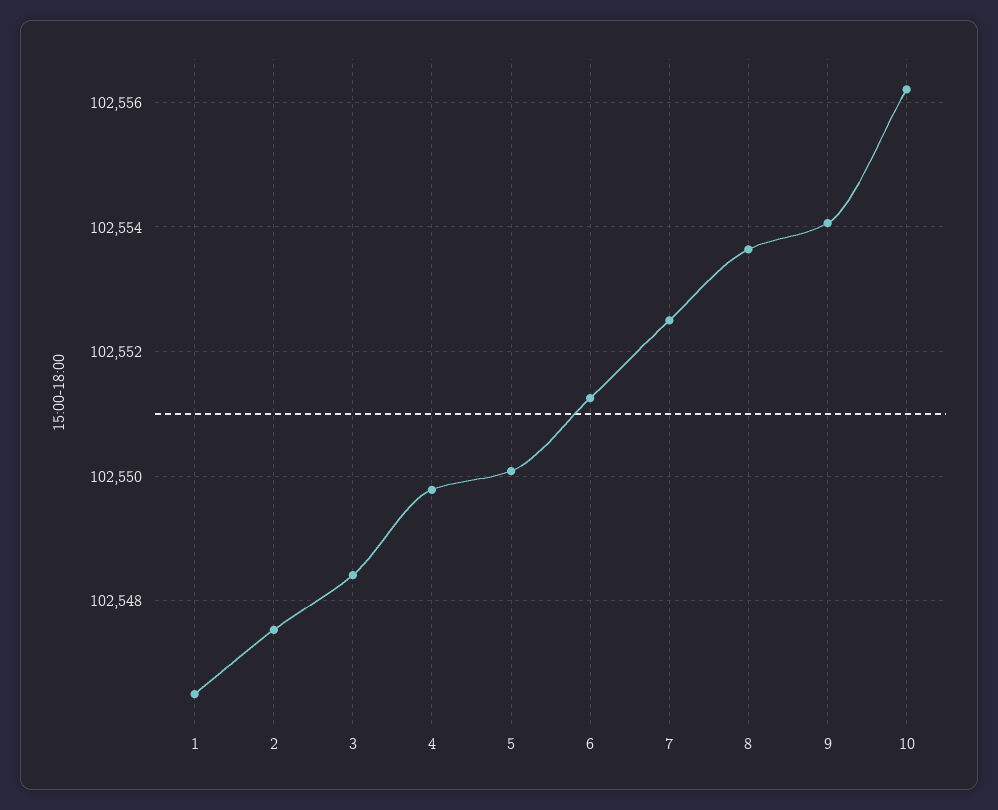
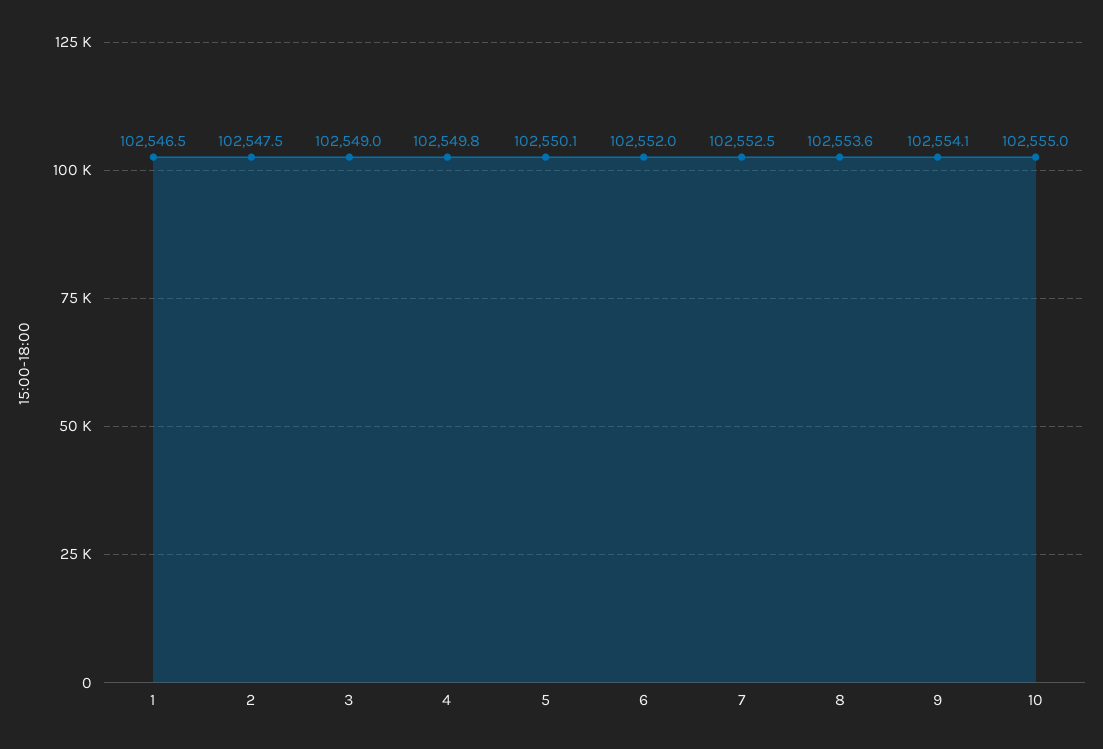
  {
    "1": 102546.5,
    "2": 102547.5,
-   "3": 102548.4,
+   "3": 102549,
    "4": 102549.8,
    "5": 102550.1,
-   "6": 102551.2,
+   "6": 102552,
    "7": 102552.5,
    "8": 102553.6,
    "9": 102554.1,
-   "10": 102556.2
+   "10": 102555
  }

